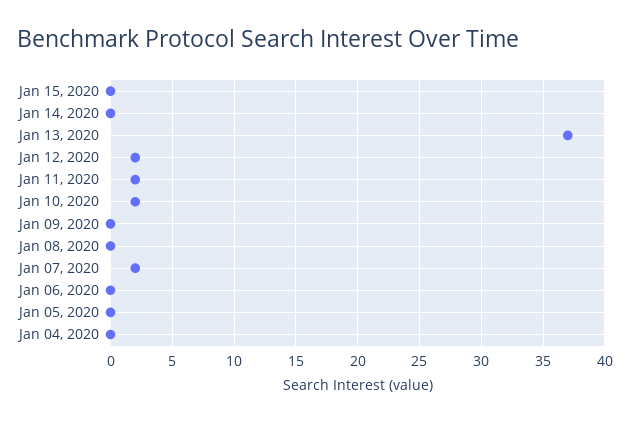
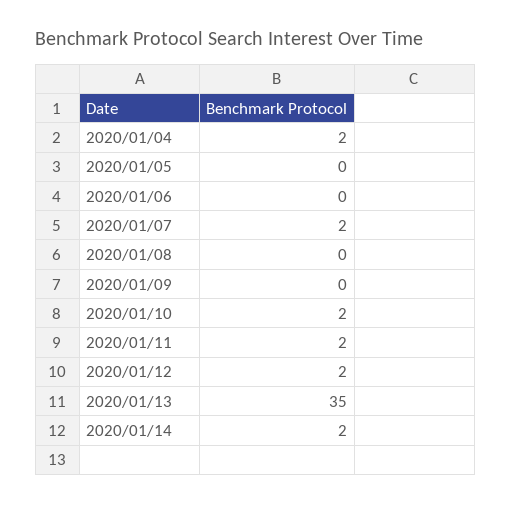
  {
-   "Jan 15, 2020": 0,
-   "Jan 14, 2020": 0,
+   "Jan 14, 2020": 2,
-   "Jan 13, 2020": 37,
+   "Jan 13, 2020": 35,
    "Jan 12, 2020": 2,
    "Jan 11, 2020": 2,
    "Jan 10, 2020": 2,
    "Jan 09, 2020": 0,
    "Jan 08, 2020": 0,
    "Jan 07, 2020": 2,
    "Jan 06, 2020": 0,
    "Jan 05, 2020": 0,
-   "Jan 04, 2020": 0
+   "Jan 04, 2020": 2
  }

